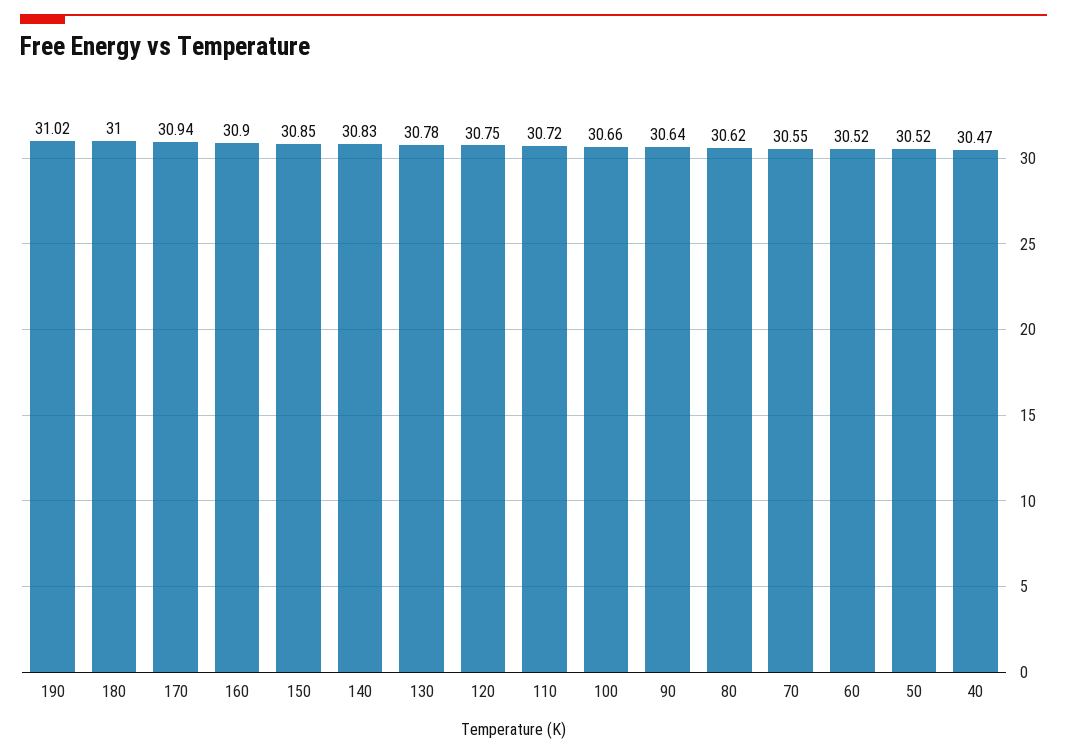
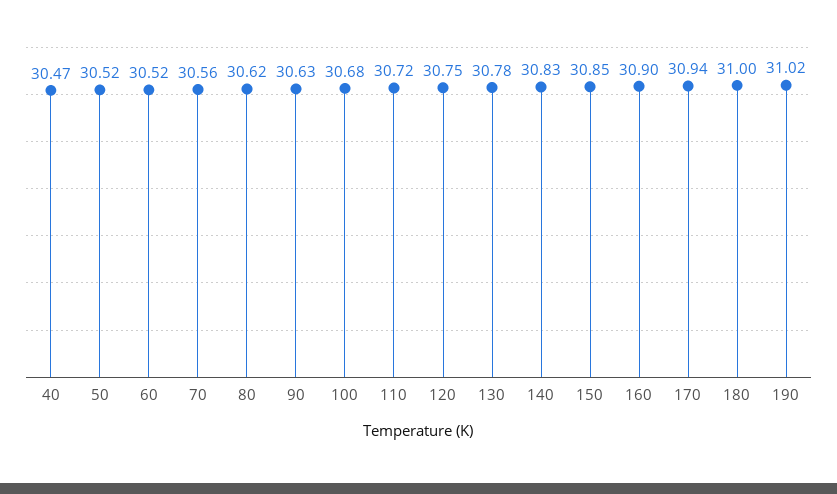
  {
    "190": 31.02,
    "180": 31,
    "170": 30.94,
    "160": 30.9,
    "150": 30.85,
    "140": 30.83,
    "130": 30.78,
    "120": 30.75,
    "110": 30.72,
-   "100": 30.66,
+   "100": 30.68,
-   "90": 30.64,
+   "90": 30.63,
    "80": 30.62,
-   "70": 30.55,
+   "70": 30.56,
    "60": 30.52,
    "50": 30.52,
    "40": 30.47
  }

